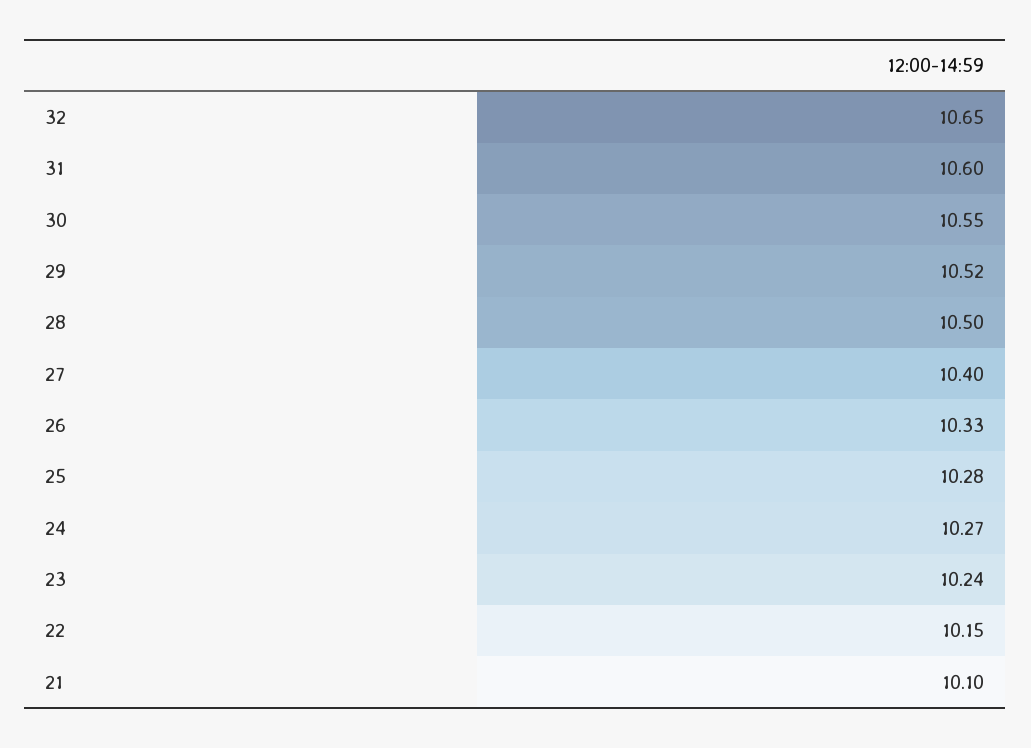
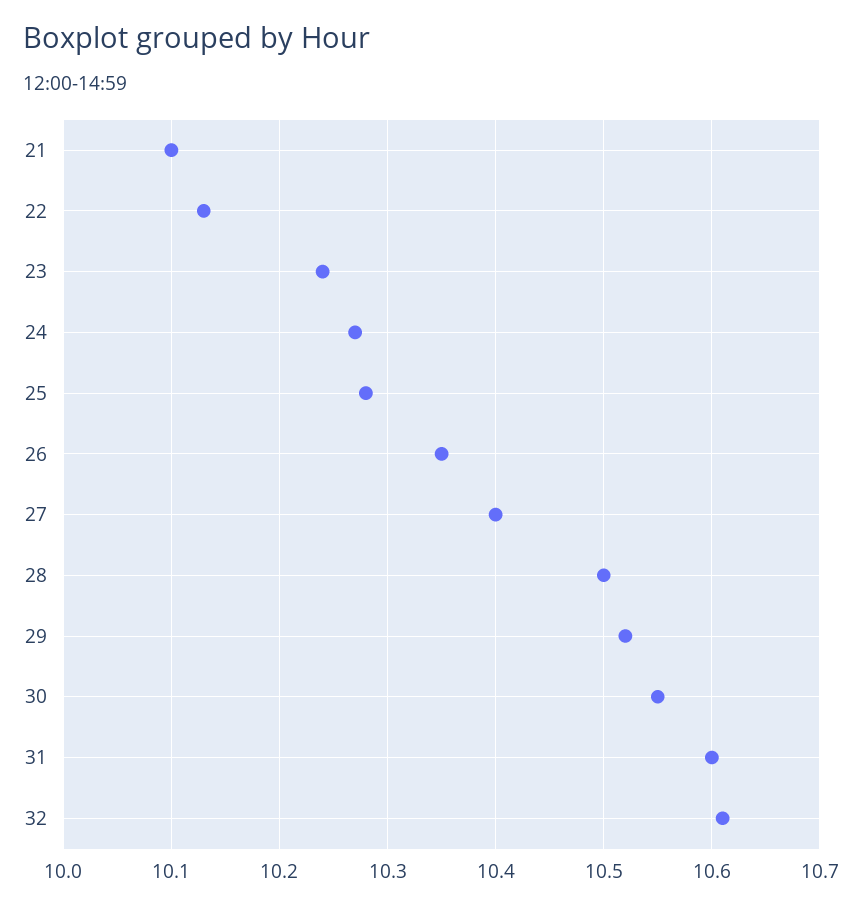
  {
-   "32": 10.65,
+   "32": 10.61,
    "31": 10.6,
    "30": 10.55,
    "29": 10.52,
    "28": 10.5,
    "27": 10.4,
-   "26": 10.33,
+   "26": 10.35,
    "25": 10.28,
    "24": 10.27,
    "23": 10.24,
-   "22": 10.15,
+   "22": 10.13,
    "21": 10.1
  }

